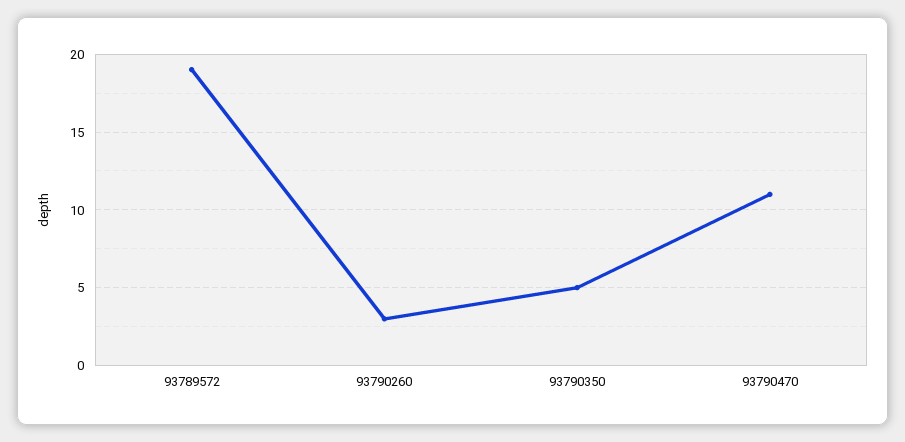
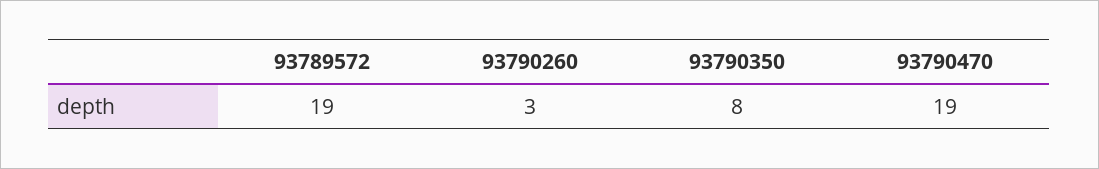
  {
    "93789572": 19,
    "93790260": 3,
-   "93790350": 5,
+   "93790350": 8,
-   "93790470": 11
+   "93790470": 19
  }

